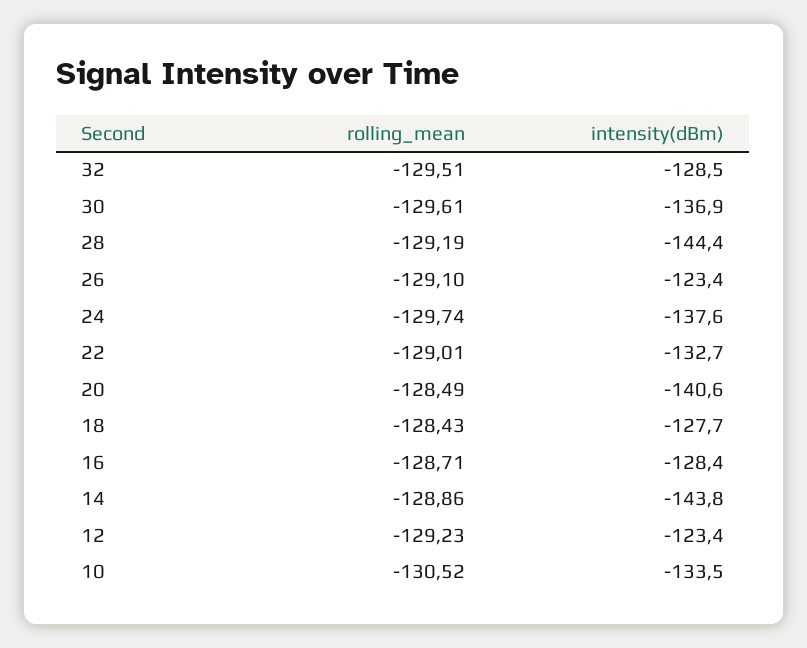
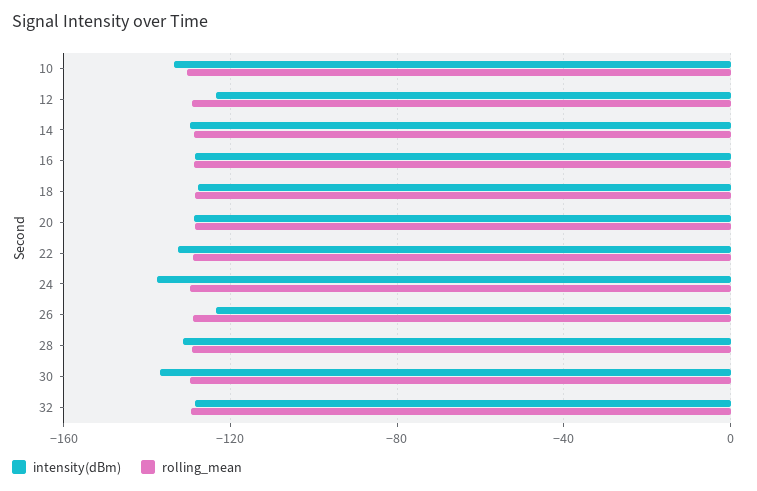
  {
    "rolling_mean": {
      "32": -129.51,
      "30": -129.61,
      "28": -129.19,
      "26": -129.1,
      "24": -129.74,
      "22": -129.01,
      "20": -128.49,
      "18": -128.43,
      "16": -128.71,
      "14": -128.86,
      "12": -129.23,
      "10": -130.52
    },
    "intensity(dBm)": {
      "32": -128.5,
      "30": -136.9,
-     "28": -144.4,
+     "28": -130,
      "26": -123.4,
      "24": -137.6,
      "22": -132.7,
-     "20": -140.6,
+     "20": -130,
      "18": -127.7,
      "16": -128.4,
-     "14": -143.8,
+     "14": -130,
      "12": -123.4,
      "10": -133.5
    }
  }

